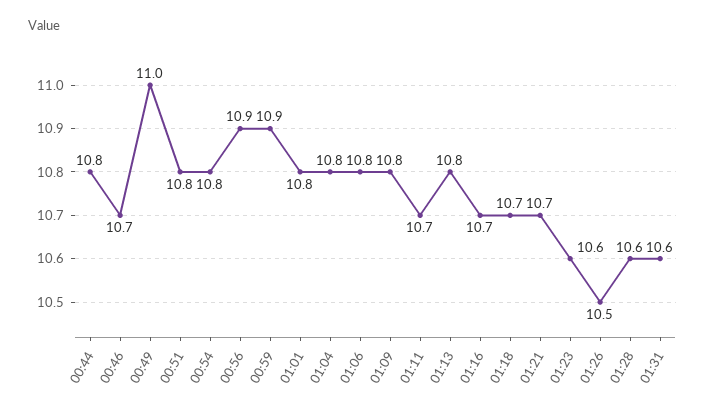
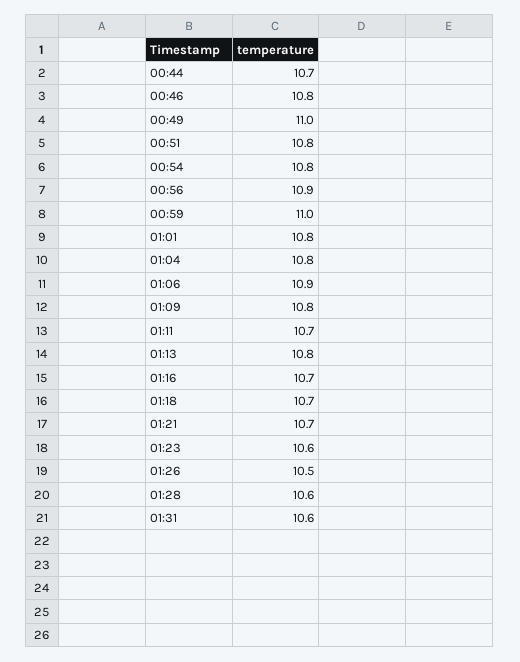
  {
-   "00:44": 10.8,
+   "00:44": 10.7,
-   "00:46": 10.7,
+   "00:46": 10.8,
    "00:49": 11,
    "00:51": 10.8,
    "00:54": 10.8,
    "00:56": 10.9,
-   "00:59": 10.9,
+   "00:59": 11,
    "01:01": 10.8,
    "01:04": 10.8,
-   "01:06": 10.8,
+   "01:06": 10.9,
    "01:09": 10.8,
    "01:11": 10.7,
    "01:13": 10.8,
    "01:16": 10.7,
    "01:18": 10.7,
    "01:21": 10.7,
    "01:23": 10.6,
    "01:26": 10.5,
    "01:28": 10.6,
    "01:31": 10.6
  }

